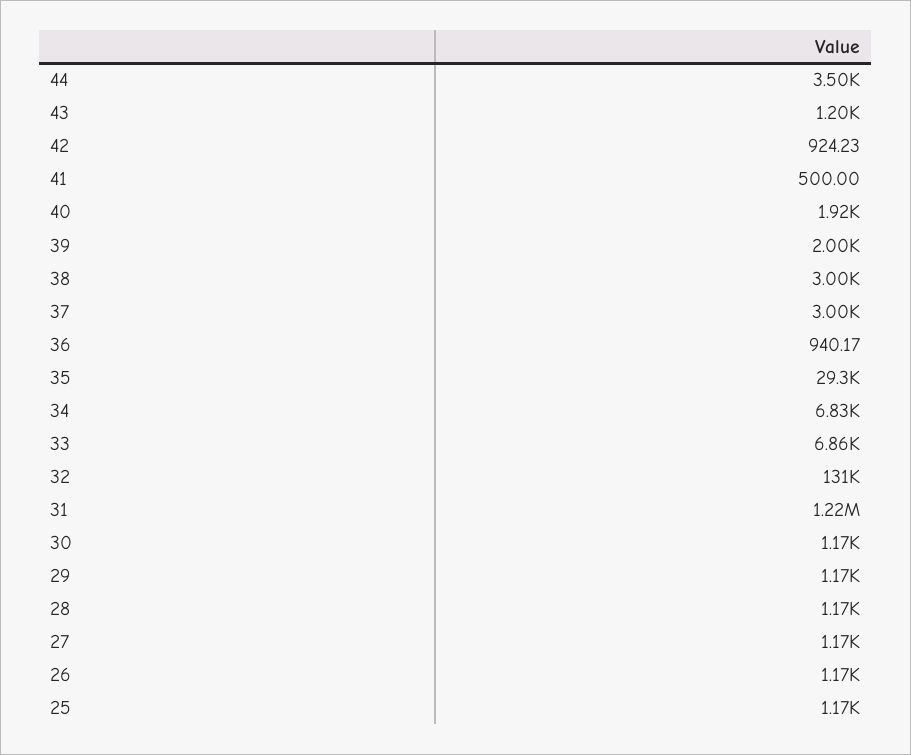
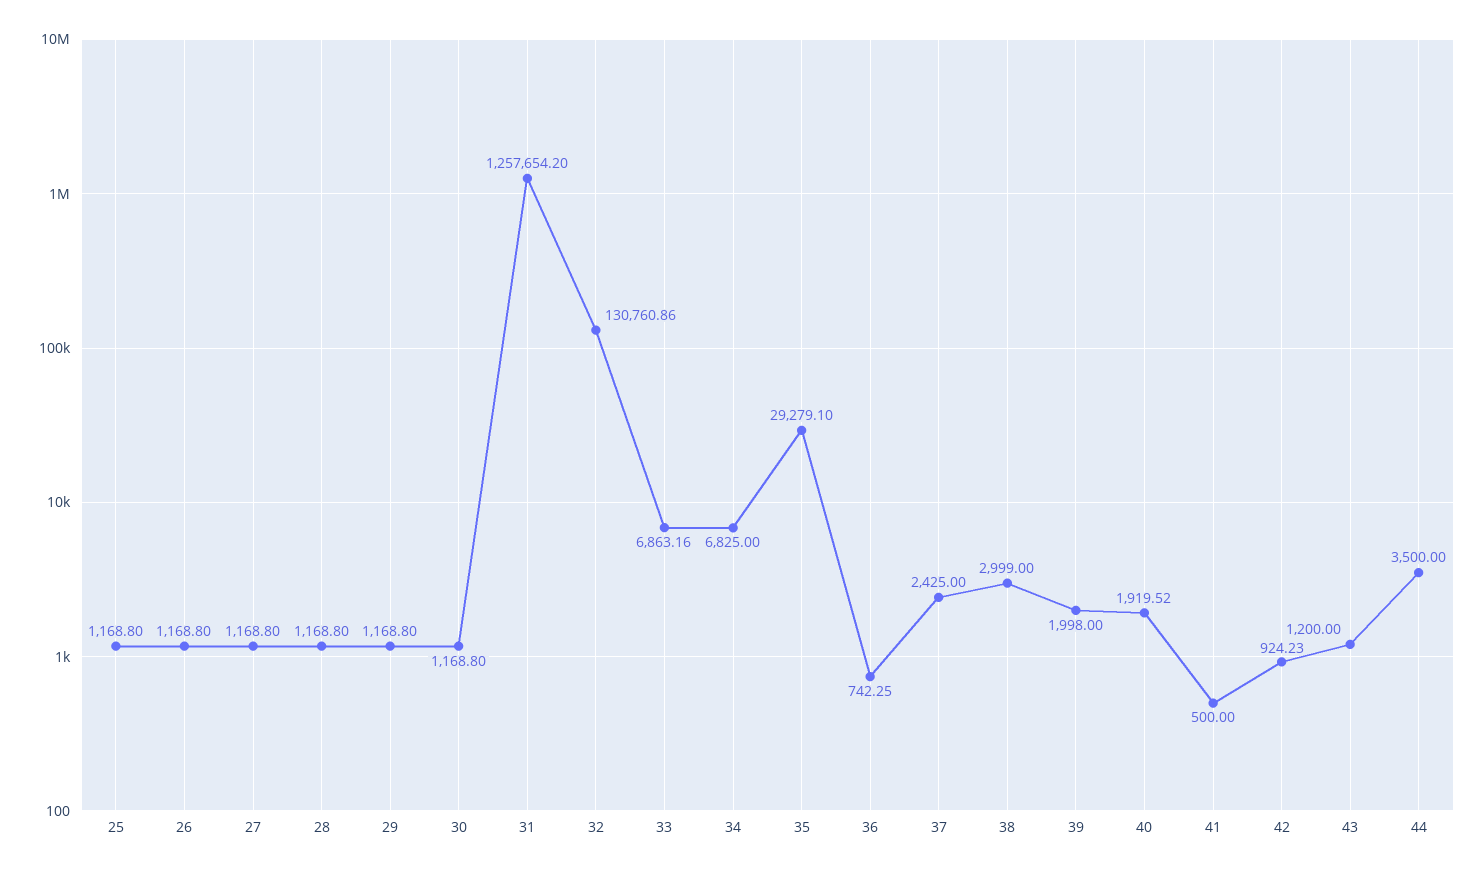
  {
    "44": 3500,
    "43": 1200,
    "42": 924.23,
    "41": 500,
    "40": 1919.52,
    "39": 1998,
    "38": 2999,
-   "37": 3000,
+   "37": 2425,
-   "36": 940.17,
+   "36": 742.25,
    "35": 29279.1,
    "34": 6825,
    "33": 6863.16,
    "32": 130760.86,
-   "31": 1220000,
+   "31": 1257654.2,
    "30": 1168.8,
    "29": 1168.8,
    "28": 1168.8,
    "27": 1168.8,
    "26": 1168.8,
    "25": 1168.8
  }

